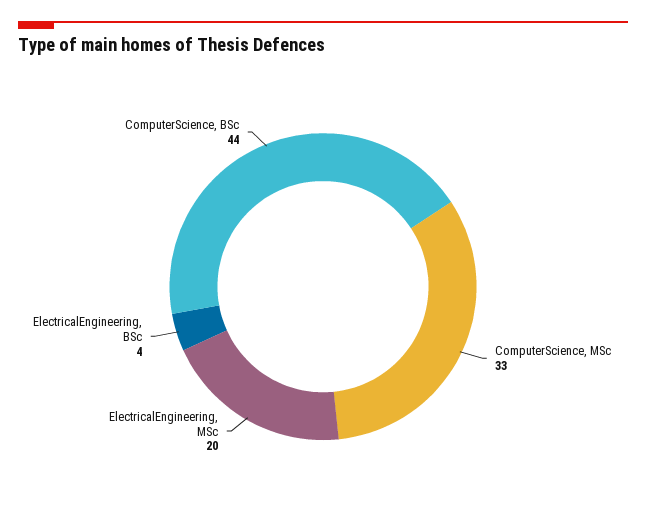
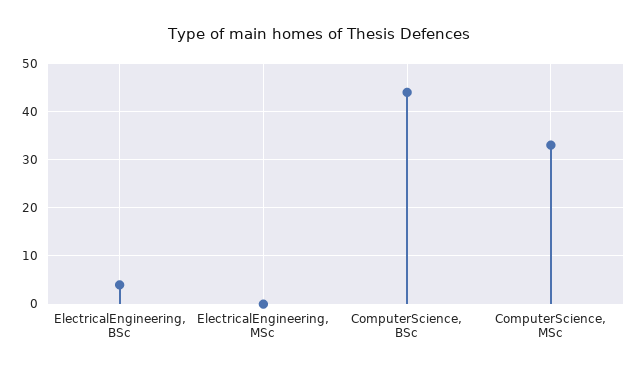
  {
    "ComputerScience, MSc": 33,
-   "ElectricalEngineering, MSc": 20,
+   "ElectricalEngineering, MSc": 0,
    "ElectricalEngineering, BSc": 4,
    "ComputerScience, BSc": 44
  }

